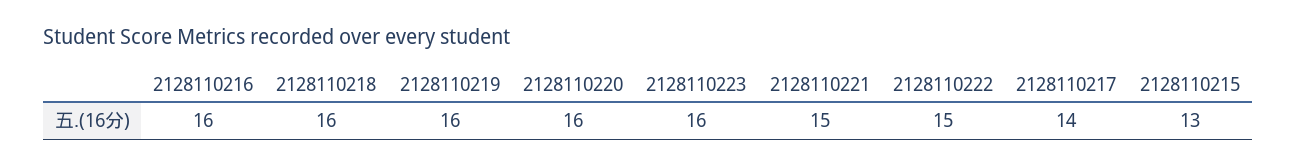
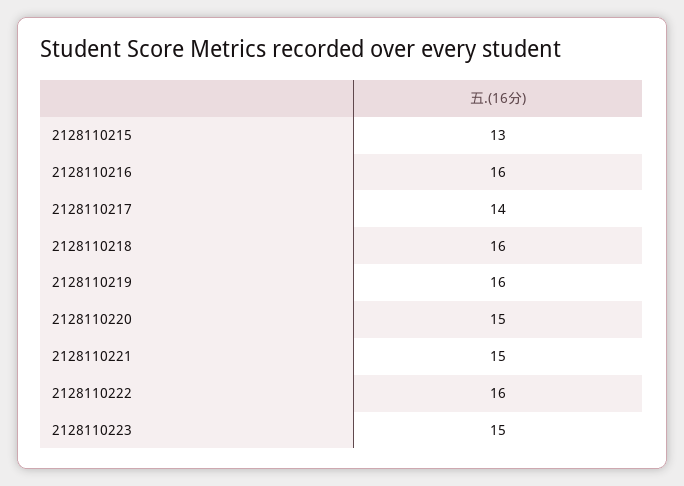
  {
    "2128110216": 16,
    "2128110218": 16,
    "2128110219": 16,
-   "2128110220": 16,
+   "2128110220": 15,
-   "2128110223": 16,
+   "2128110223": 15,
    "2128110221": 15,
-   "2128110222": 15,
+   "2128110222": 16,
    "2128110217": 14,
    "2128110215": 13
  }

